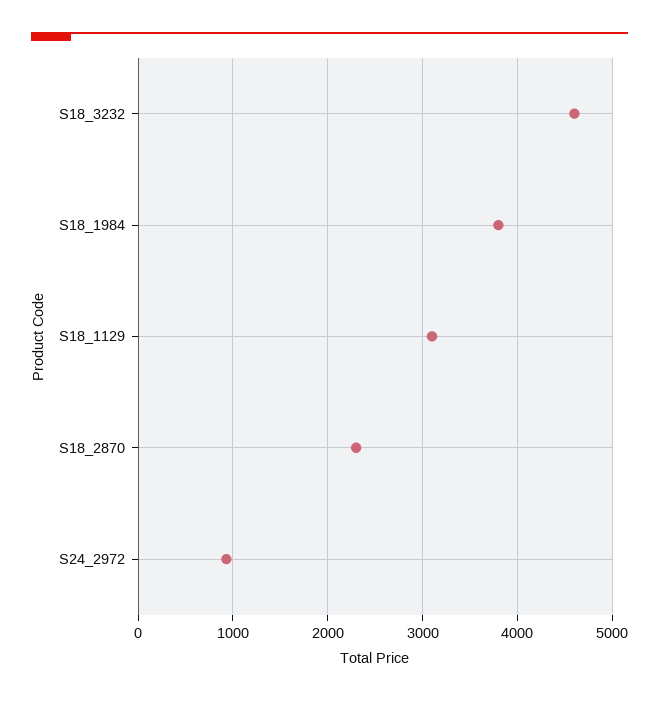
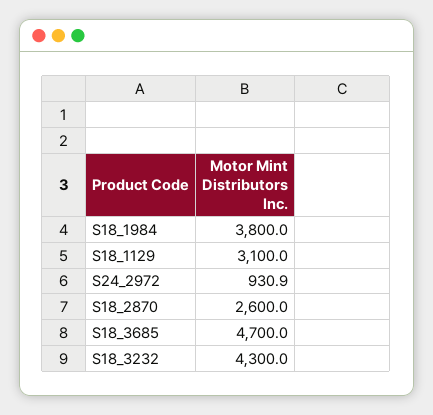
  {
-   "S18_3232": 4600,
+   "S18_3232": 4300,
    "S18_1984": 3800,
    "S18_1129": 3100,
-   "S18_2870": 2300,
+   "S18_2870": 2600,
-   "S24_2972": 930.9
+   "S24_2972": 930.9,
+   "S18_3685": 4700
  }

